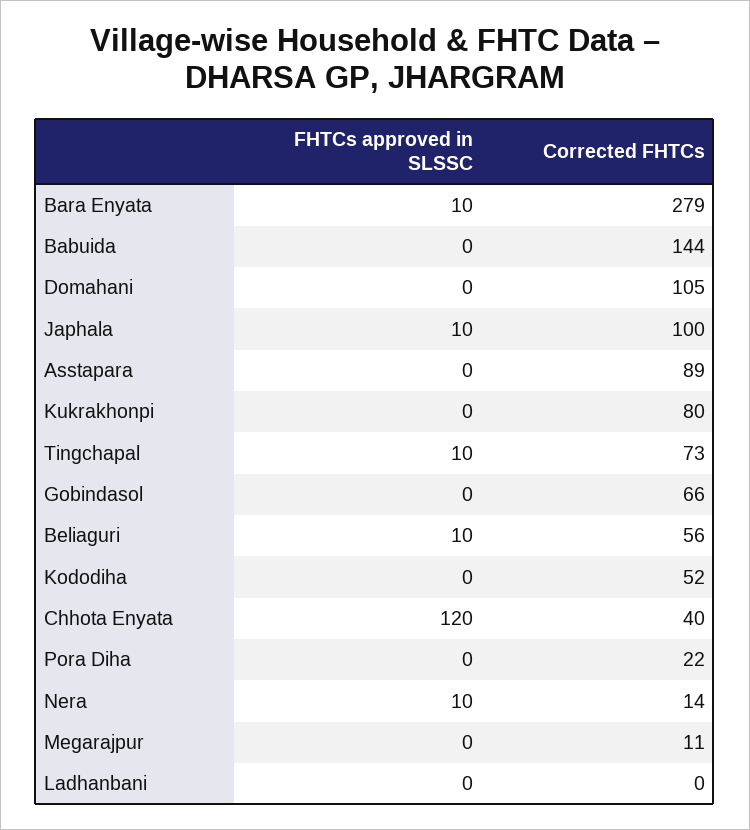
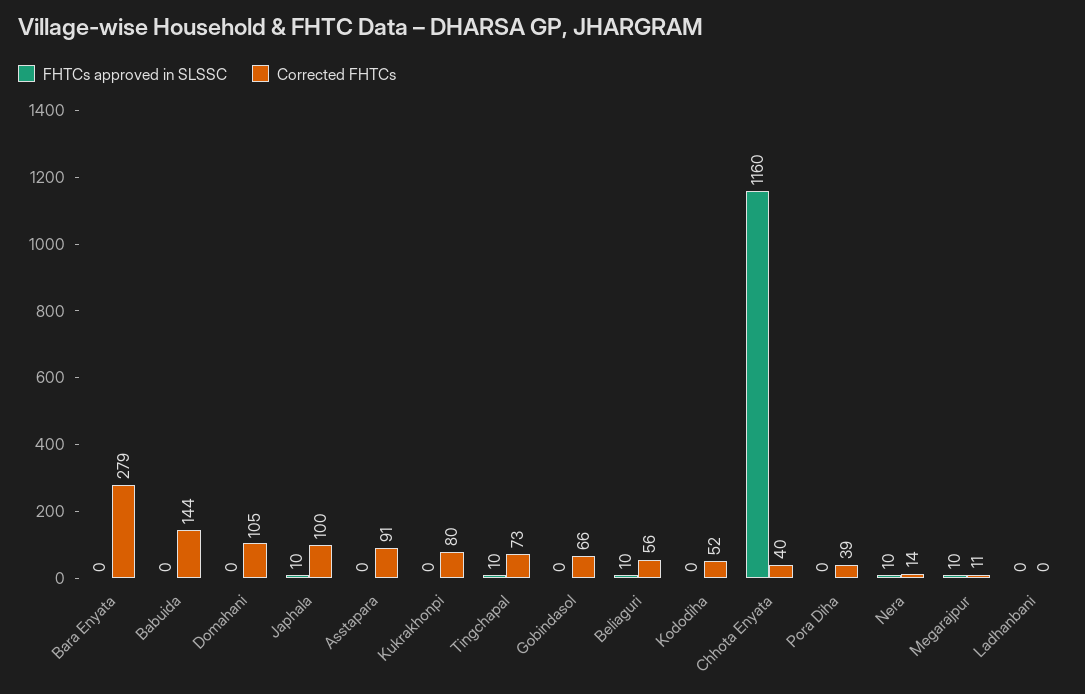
  {
    "FHTCs approved in SLSSC": {
-     "Bara Enyata": 10,
+     "Bara Enyata": 0,
      "Babuida": 0,
      "Domahani": 0,
      "Japhala": 10,
      "Asstapara": 0,
      "Kukrakhonpi": 0,
      "Tingchapal": 10,
      "Gobindasol": 0,
      "Beliaguri": 10,
      "Kododiha": 0,
-     "Chhota Enyata": 120,
+     "Chhota Enyata": 1160,
      "Pora Diha": 0,
      "Nera": 10,
-     "Megarajpur": 0,
+     "Megarajpur": 10,
      "Ladhanbani": 0
    },
    "Corrected FHTCs": {
      "Bara Enyata": 279,
      "Babuida": 144,
      "Domahani": 105,
      "Japhala": 100,
-     "Asstapara": 89,
+     "Asstapara": 91,
      "Kukrakhonpi": 80,
      "Tingchapal": 73,
      "Gobindasol": 66,
      "Beliaguri": 56,
      "Kododiha": 52,
      "Chhota Enyata": 40,
-     "Pora Diha": 22,
+     "Pora Diha": 39,
      "Nera": 14,
      "Megarajpur": 11,
      "Ladhanbani": 0
    }
  }

